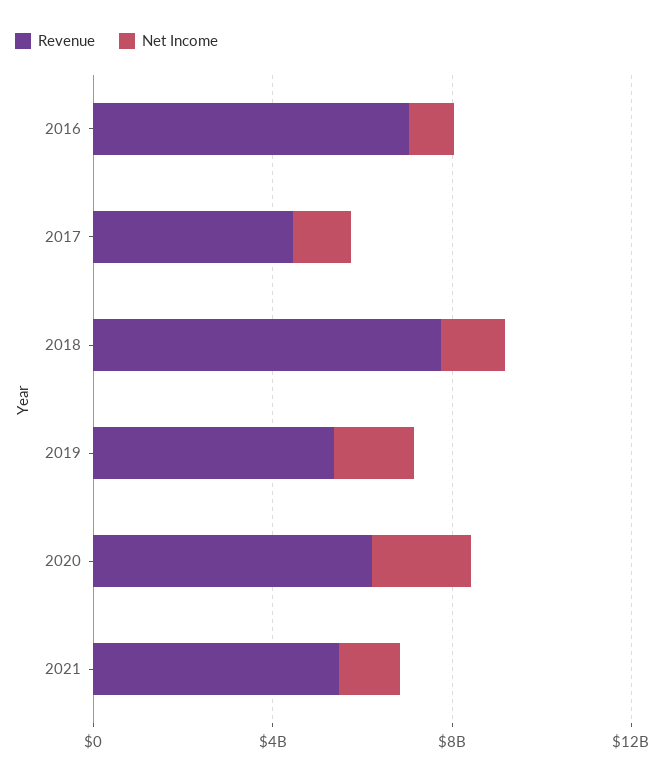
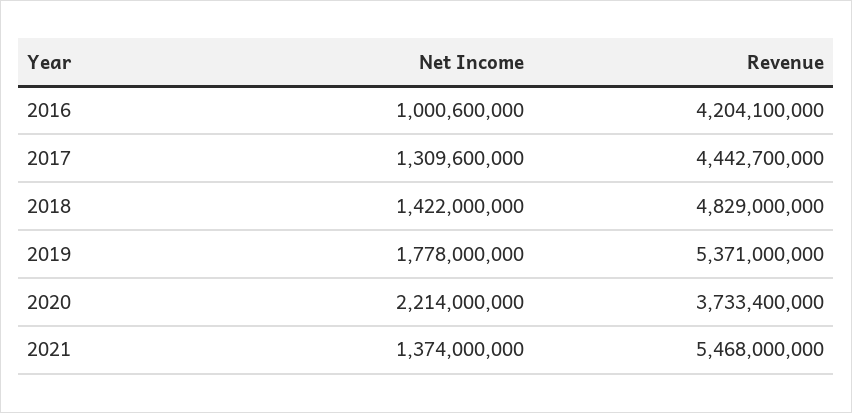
  {
    "Revenue": {
-     "2016": 7000000000,
+     "2016": 4204100000,
      "2017": 4442700000,
-     "2018": 8000000000,
+     "2018": 4829000000,
      "2019": 5371000000,
-     "2020": 6000000000,
+     "2020": 3733400000,
      "2021": 5468000000
    },
    "Net Income": {
      "2016": 1000600000,
      "2017": 1309600000,
      "2018": 1422000000,
      "2019": 1778000000,
      "2020": 2214000000,
      "2021": 1374000000
    }
  }

